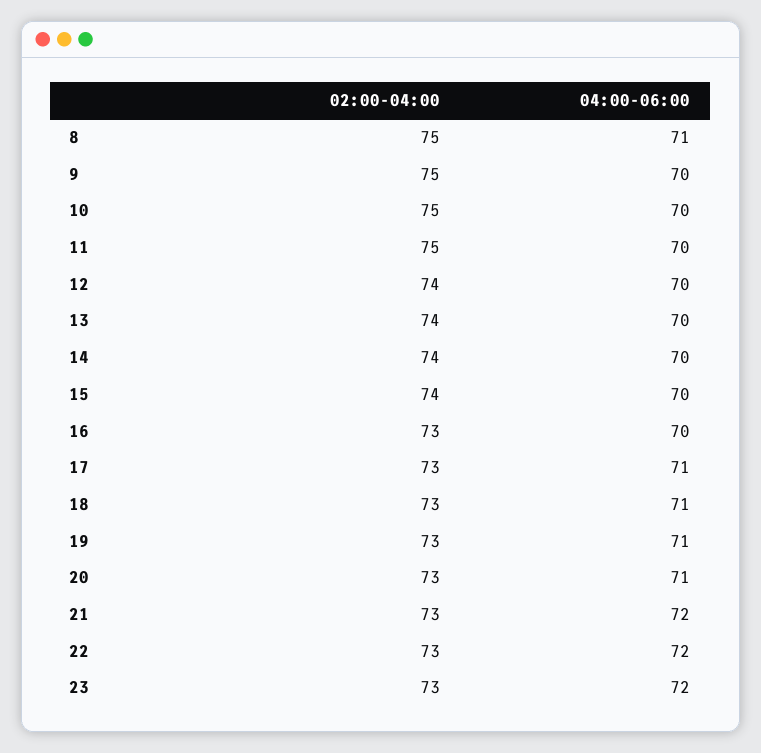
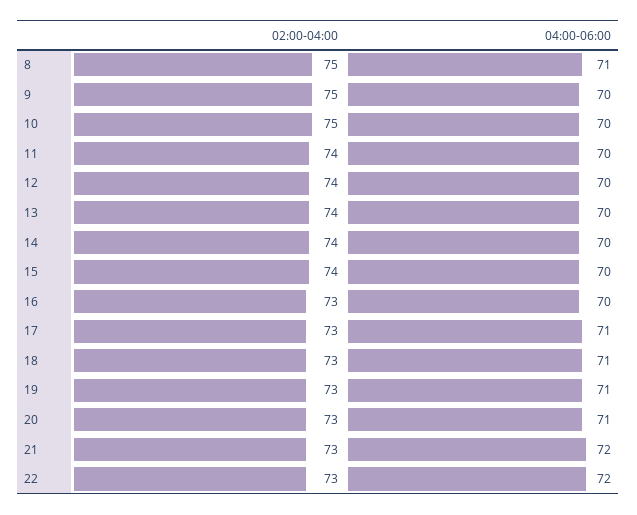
  {
    "02:00-04:00": {
      "8": 75,
      "9": 75,
      "10": 75,
-     "11": 75,
+     "11": 74,
      "12": 74,
      "13": 74,
      "14": 74,
      "15": 74,
      "16": 73,
      "17": 73,
      "18": 73,
      "19": 73,
      "20": 73,
      "21": 73,
-     "22": 73,
+     "22": 73
-     "23": 73
    },
    "04:00-06:00": {
      "8": 71,
      "9": 70,
      "10": 70,
      "11": 70,
      "12": 70,
      "13": 70,
      "14": 70,
      "15": 70,
      "16": 70,
      "17": 71,
      "18": 71,
      "19": 71,
      "20": 71,
      "21": 72,
-     "22": 72,
+     "22": 72
-     "23": 72
    }
  }

